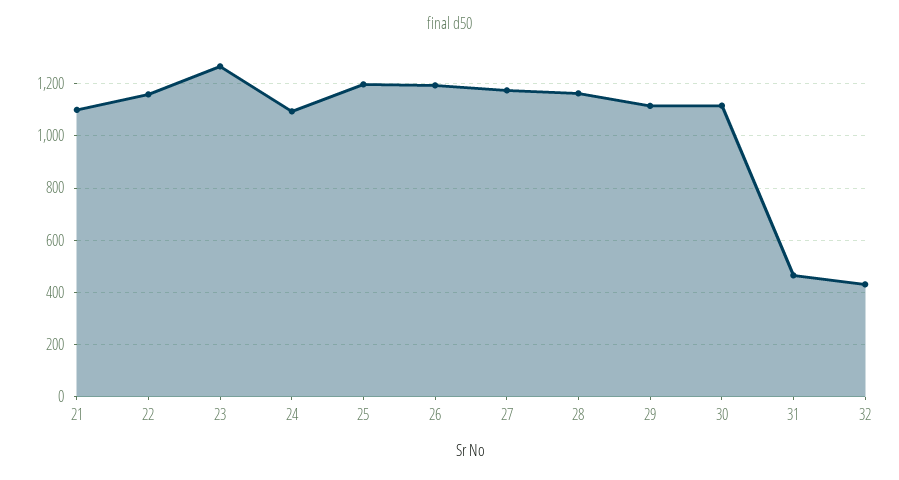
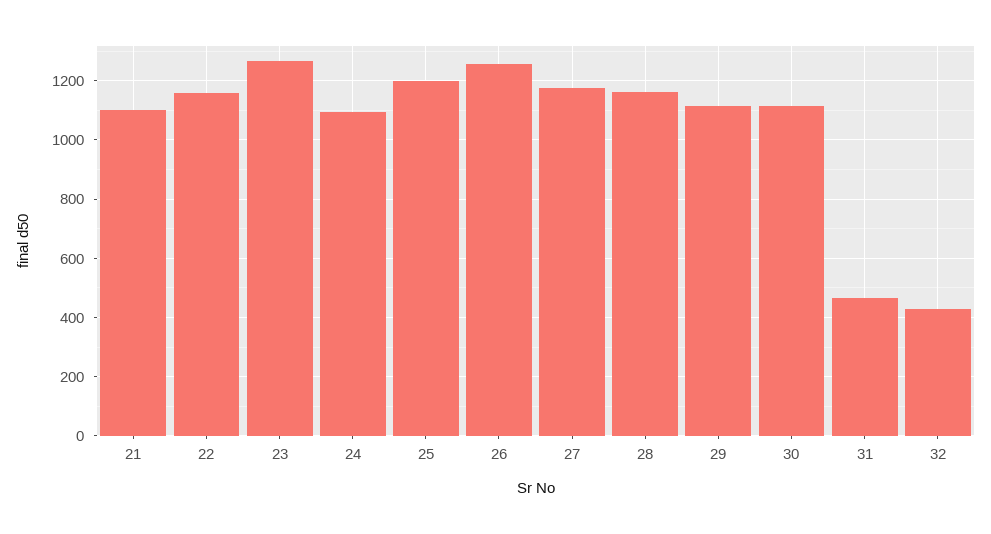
  {
    "21": 1100,
    "22": 1150,
    "23": 1275,
    "24": 1100,
    "25": 1200,
-   "26": 1200,
+   "26": 1250,
    "27": 1175,
    "28": 1175,
    "29": 1125,
    "30": 1125,
    "31": 475,
    "32": 425
  }

